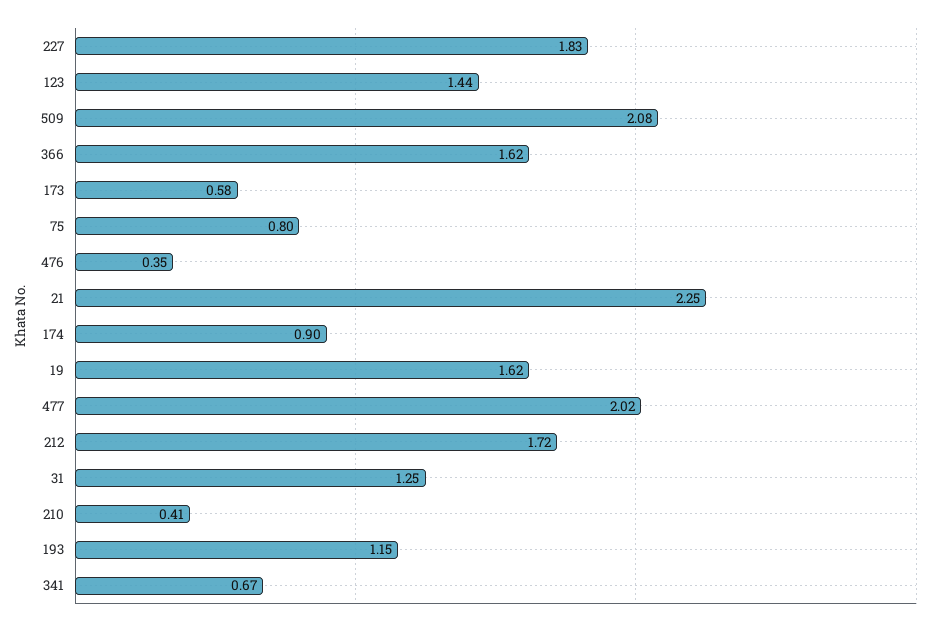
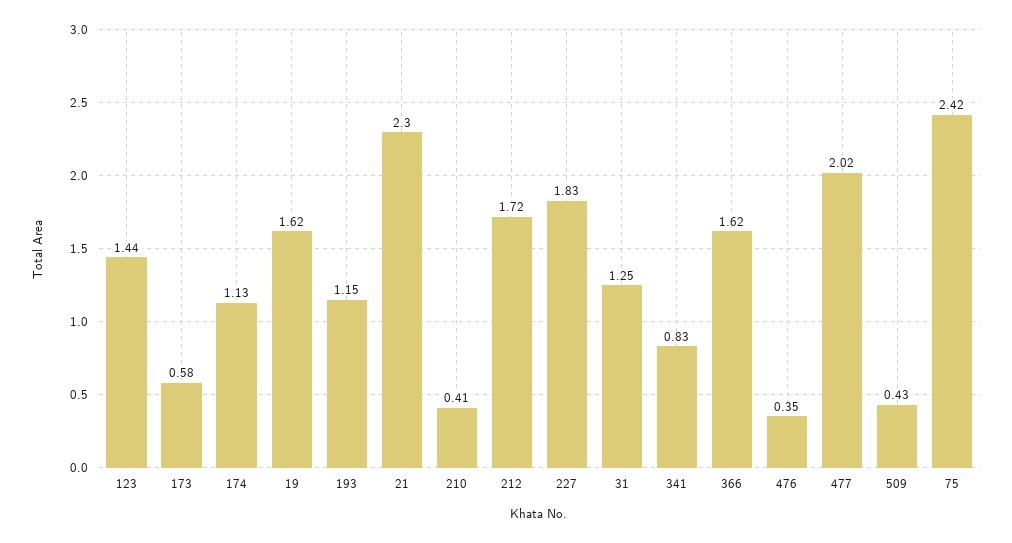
  {
    "227": 1.83,
    "123": 1.44,
-   "509": 2.08,
+   "509": 0.43,
    "366": 1.62,
    "173": 0.58,
-   "75": 0.8,
+   "75": 2.42,
    "476": 0.35,
-   "21": 2.25,
+   "21": 2.3,
-   "174": 0.9,
+   "174": 1.13,
    "19": 1.62,
    "477": 2.02,
    "212": 1.72,
    "31": 1.25,
    "210": 0.41,
    "193": 1.15,
-   "341": 0.67
+   "341": 0.83
  }

